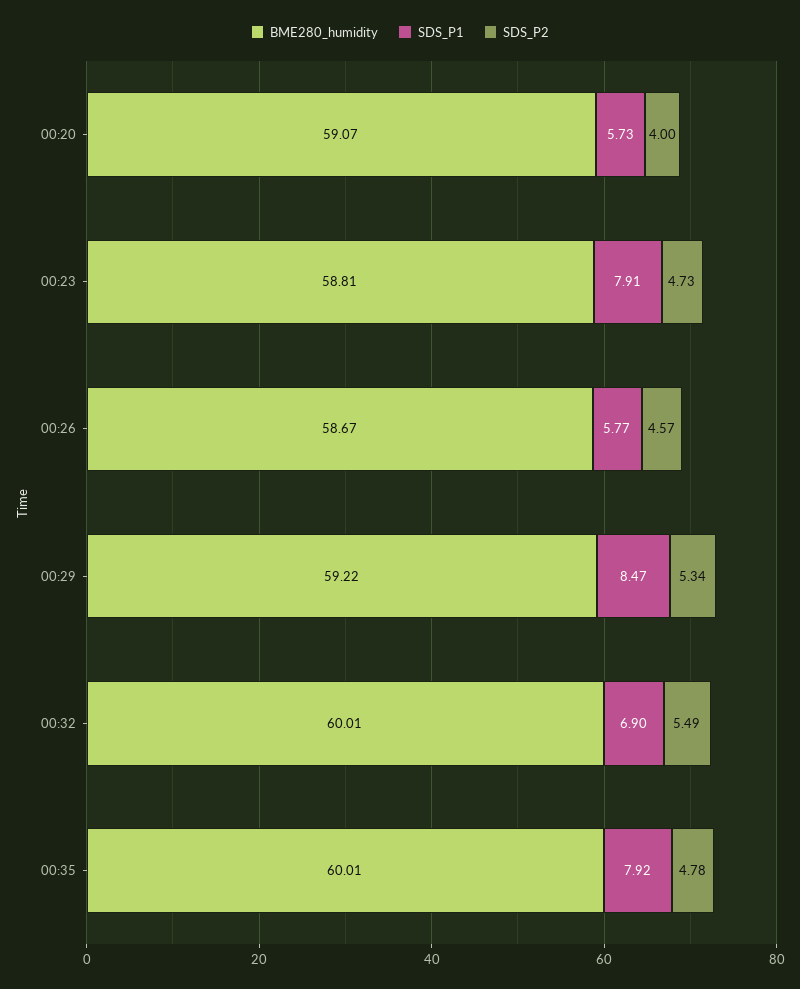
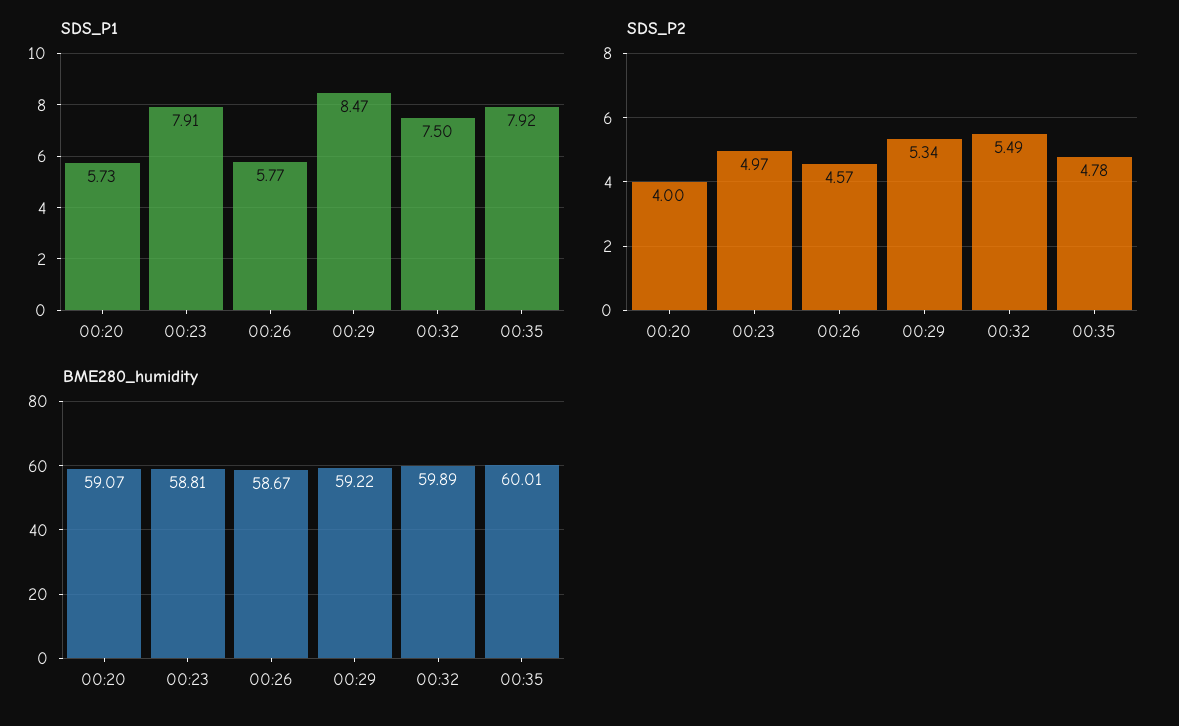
  {
    "BME280_humidity": {
      "00:20": 59.07,
      "00:23": 58.81,
      "00:26": 58.67,
      "00:29": 59.22,
-     "00:32": 60.01,
+     "00:32": 59.89,
      "00:35": 60.01
    },
    "SDS_P1": {
      "00:20": 5.73,
      "00:23": 7.91,
      "00:26": 5.77,
      "00:29": 8.47,
-     "00:32": 6.9,
+     "00:32": 7.5,
      "00:35": 7.92
    },
    "SDS_P2": {
      "00:20": 4,
-     "00:23": 4.73,
+     "00:23": 4.97,
      "00:26": 4.57,
      "00:29": 5.34,
      "00:32": 5.49,
      "00:35": 4.78
    }
  }

